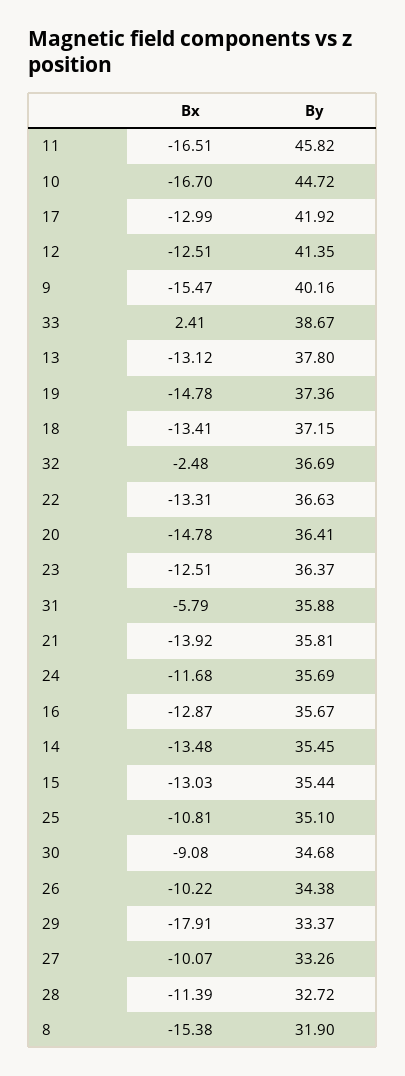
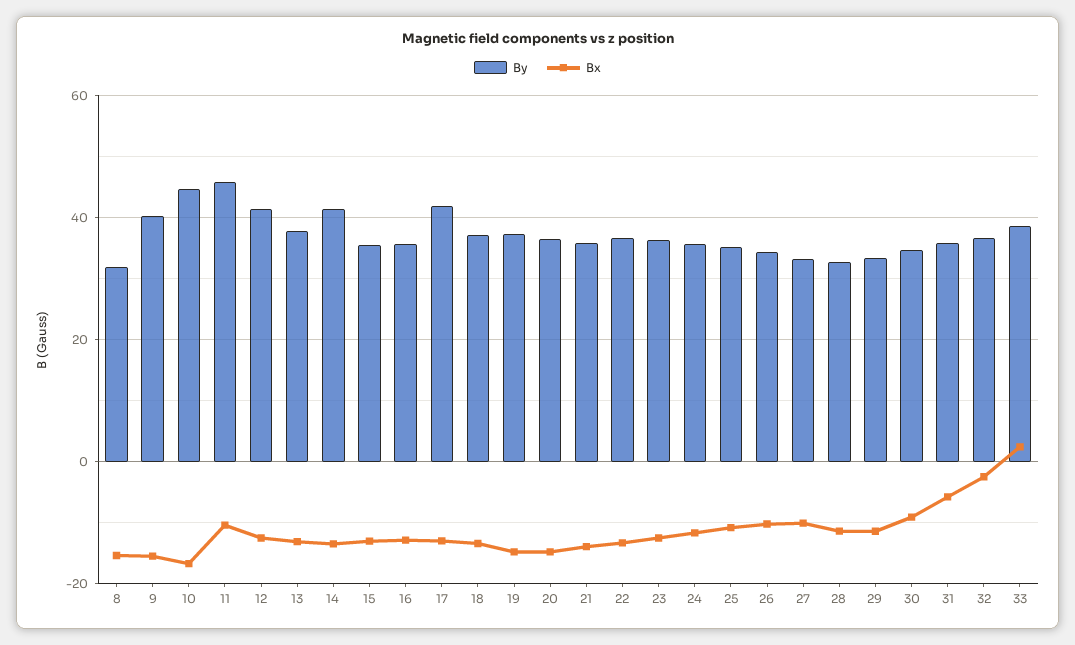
  {
    "Bx": {
-     "11": -16.51,
+     "11": -10,
      "10": -16.7,
      "17": -12.99,
      "12": -12.51,
      "9": -15.47,
      "33": 2.41,
      "13": -13.12,
      "19": -14.78,
      "18": -13.41,
      "32": -2.48,
      "22": -13.31,
      "20": -14.78,
      "23": -12.51,
      "31": -5.79,
      "21": -13.92,
      "24": -11.68,
      "16": -12.87,
      "14": -13.48,
      "15": -13.03,
      "25": -10.81,
      "30": -9.08,
      "26": -10.22,
-     "29": -17.91,
+     "29": -12,
      "27": -10.07,
      "28": -11.39,
      "8": -15.38
    },
    "By": {
      "11": 45.82,
      "10": 44.72,
      "17": 41.92,
      "12": 41.35,
      "9": 40.16,
      "33": 38.67,
      "13": 37.8,
      "19": 37.36,
      "18": 37.15,
      "32": 36.69,
      "22": 36.63,
      "20": 36.41,
      "23": 36.37,
      "31": 35.88,
      "21": 35.81,
      "24": 35.69,
      "16": 35.67,
-     "14": 35.45,
+     "14": 42,
      "15": 35.44,
      "25": 35.1,
      "30": 34.68,
      "26": 34.38,
      "29": 33.37,
      "27": 33.26,
      "28": 32.72,
      "8": 31.9
    }
  }

